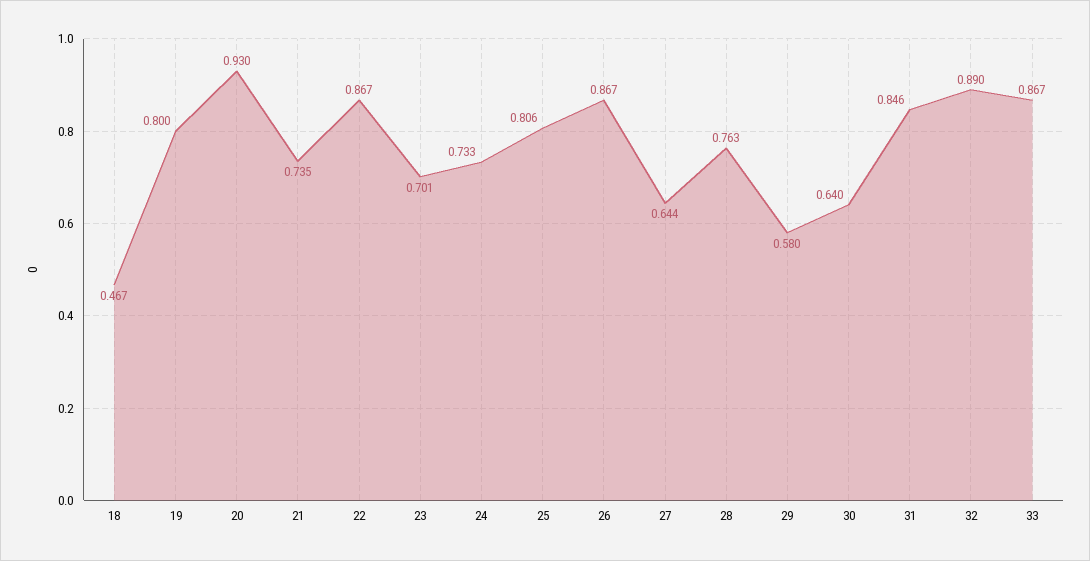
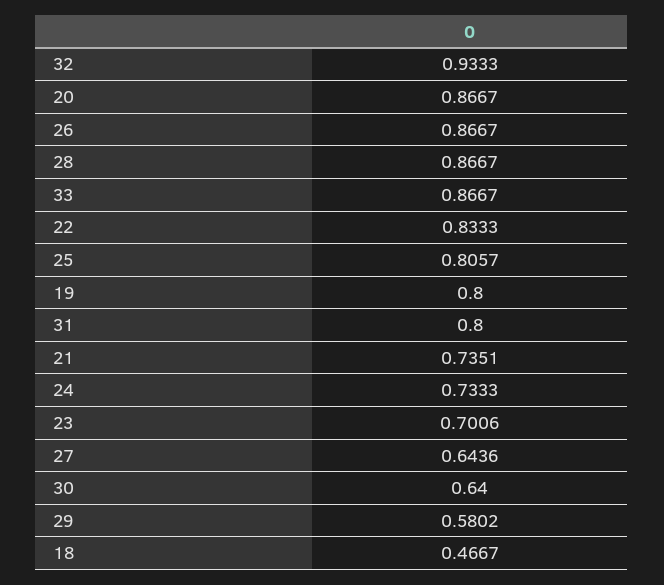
  {
    "18": 0.4667,
    "19": 0.8,
-   "20": 0.93,
+   "20": 0.8667,
    "21": 0.7351,
-   "22": 0.867,
+   "22": 0.8333,
    "23": 0.7006,
    "24": 0.7333,
    "25": 0.8057,
    "26": 0.8667,
    "27": 0.6436,
-   "28": 0.763,
+   "28": 0.8667,
    "29": 0.5802,
    "30": 0.64,
-   "31": 0.846,
+   "31": 0.8,
-   "32": 0.89,
+   "32": 0.9333,
    "33": 0.8667
  }

